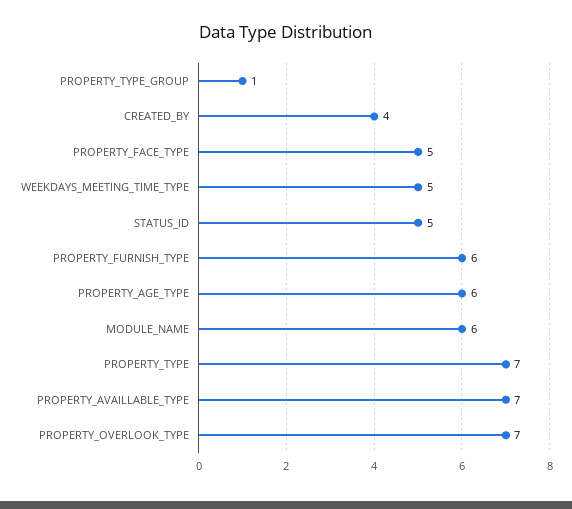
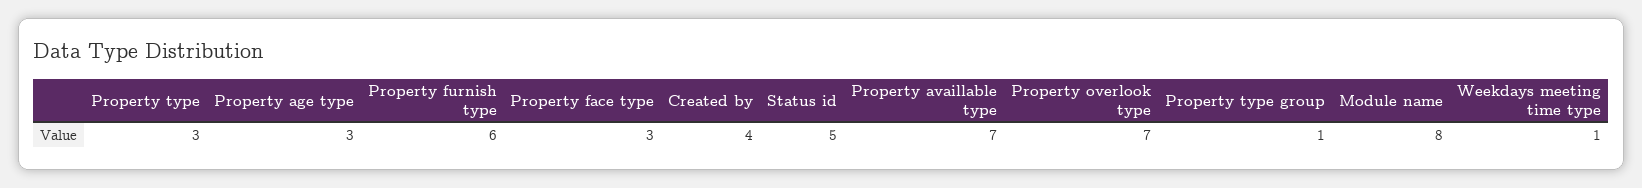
  {
    "PROPERTY_TYPE_GROUP": 1,
    "CREATED_BY": 4,
-   "PROPERTY_FACE_TYPE": 5,
+   "PROPERTY_FACE_TYPE": 3,
-   "WEEKDAYS_MEETING_TIME_TYPE": 5,
+   "WEEKDAYS_MEETING_TIME_TYPE": 1,
    "STATUS_ID": 5,
    "PROPERTY_FURNISH_TYPE": 6,
-   "PROPERTY_AGE_TYPE": 6,
+   "PROPERTY_AGE_TYPE": 3,
-   "MODULE_NAME": 6,
+   "MODULE_NAME": 8,
-   "PROPERTY_TYPE": 7,
+   "PROPERTY_TYPE": 3,
    "PROPERTY_AVAILLABLE_TYPE": 7,
    "PROPERTY_OVERLOOK_TYPE": 7
  }

